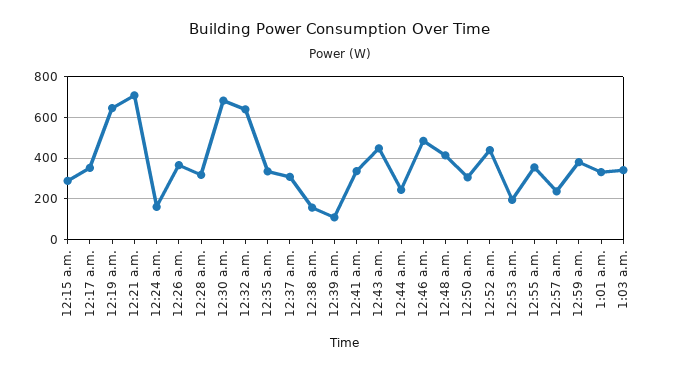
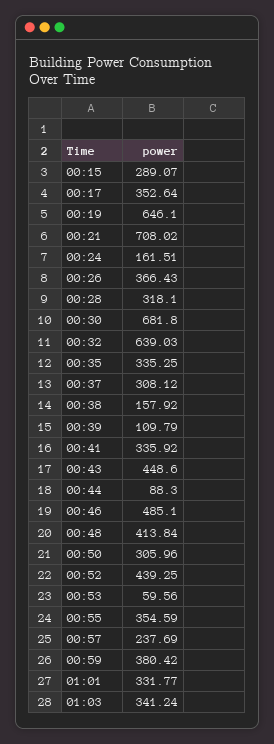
  {
    "12:15 a.m.": 289.07,
    "12:17 a.m.": 352.64,
    "12:19 a.m.": 646.1,
    "12:21 a.m.": 708.02,
    "12:24 a.m.": 161.51,
    "12:26 a.m.": 366.43,
    "12:28 a.m.": 318.1,
    "12:30 a.m.": 681.8,
    "12:32 a.m.": 639.03,
    "12:35 a.m.": 335.25,
    "12:37 a.m.": 308.12,
    "12:38 a.m.": 157.92,
    "12:39 a.m.": 109.79,
    "12:41 a.m.": 335.92,
    "12:43 a.m.": 448.6,
-   "12:44 a.m.": 250,
+   "12:44 a.m.": 88.3,
    "12:46 a.m.": 485.1,
    "12:48 a.m.": 413.84,
    "12:50 a.m.": 305.96,
    "12:52 a.m.": 439.25,
-   "12:53 a.m.": 200,
+   "12:53 a.m.": 59.56,
    "12:55 a.m.": 354.59,
    "12:57 a.m.": 237.69,
    "12:59 a.m.": 380.42,
    "1:01 a.m.": 331.77,
    "1:03 a.m.": 341.24
  }

